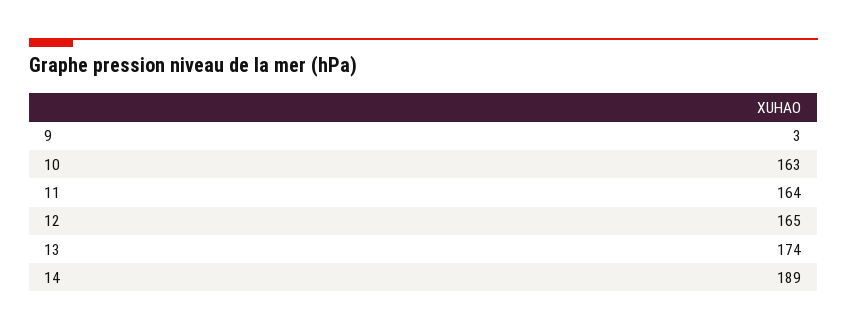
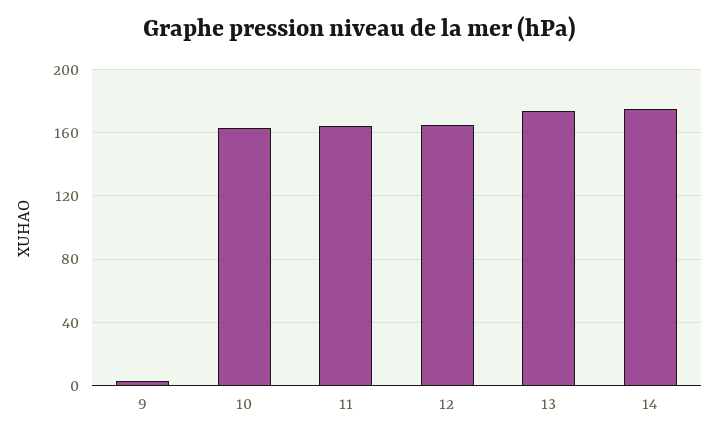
  {
    "9": 3,
    "10": 163,
    "11": 164,
    "12": 165,
    "13": 174,
-   "14": 189
+   "14": 175
  }

